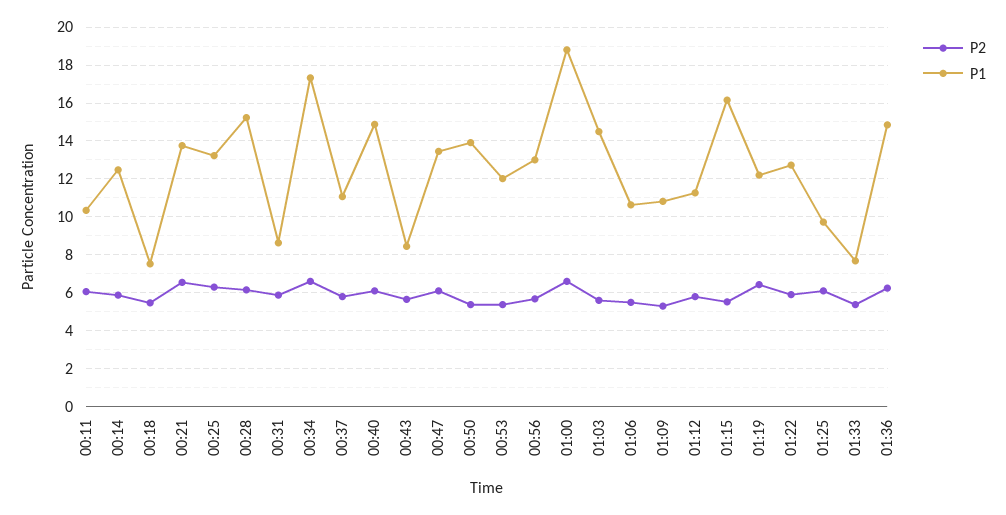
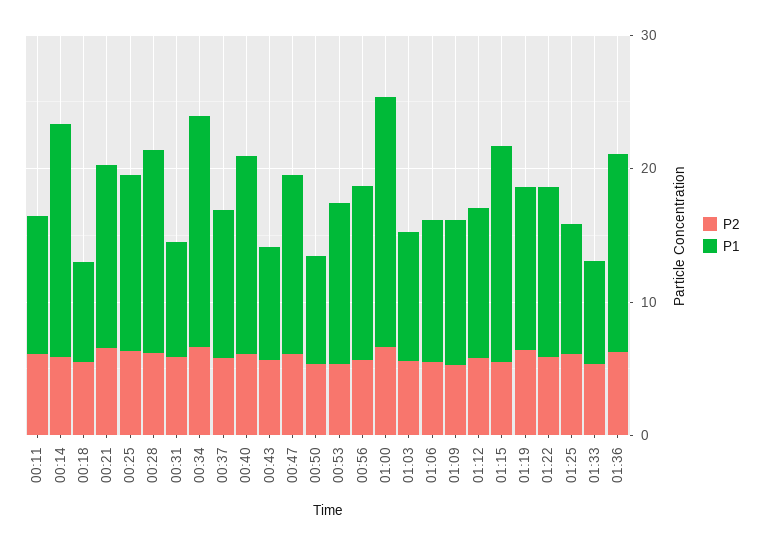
  {
    "P2": {
      "00:11": 6,
      "00:14": 6,
      "00:18": 5.5,
      "00:21": 6.5,
      "00:25": 6.5,
      "00:28": 6,
      "00:31": 6,
      "00:34": 6.5,
      "00:37": 6,
      "00:40": 6,
      "00:43": 5.5,
      "00:47": 6,
      "00:50": 5.5,
      "00:53": 5.5,
      "00:56": 5.5,
      "01:00": 6.5,
      "01:03": 5.5,
      "01:06": 5.5,
      "01:09": 5.5,
      "01:12": 6,
      "01:15": 5.5,
      "01:19": 6.5,
      "01:22": 6,
      "01:25": 6,
      "01:33": 5.5,
      "01:36": 6.5
    },
    "P1": {
      "00:11": 10.5,
-     "00:14": 12.5,
+     "00:14": 18,
      "00:18": 7.5,
      "00:21": 14,
      "00:25": 13,
      "00:28": 15,
      "00:31": 8.5,
      "00:34": 17.5,
      "00:37": 11,
      "00:40": 15,
      "00:43": 8.5,
      "00:47": 13.5,
-     "00:50": 14,
+     "00:50": 8,
      "00:53": 12,
      "00:56": 13,
      "01:00": 19,
-     "01:03": 14.5,
+     "01:03": 10,
      "01:06": 10.5,
      "01:09": 11,
      "01:12": 11.5,
      "01:15": 16,
      "01:19": 12,
      "01:22": 12.5,
      "01:25": 9.5,
      "01:33": 7.5,
      "01:36": 15
    }
  }

